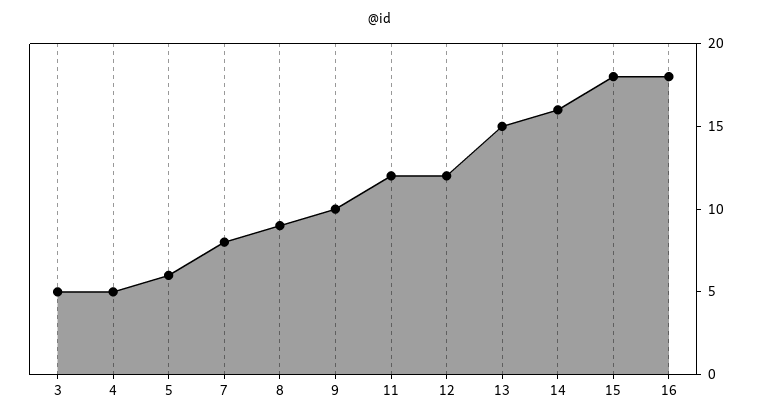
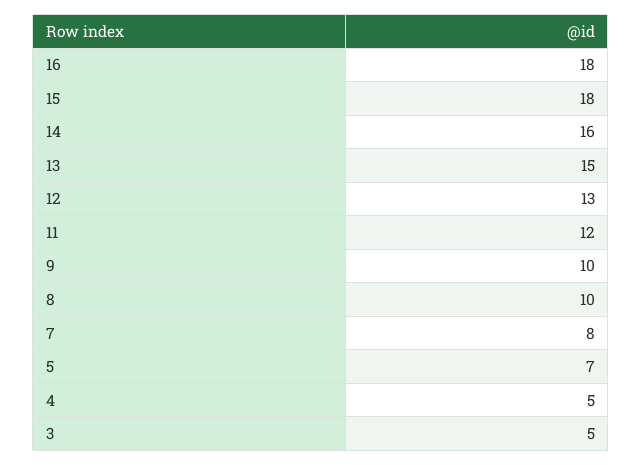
  {
    "3": 5,
    "4": 5,
-   "5": 6,
+   "5": 7,
    "7": 8,
-   "8": 9,
+   "8": 10,
    "9": 10,
    "11": 12,
-   "12": 12,
+   "12": 13,
    "13": 15,
    "14": 16,
    "15": 18,
    "16": 18
  }

